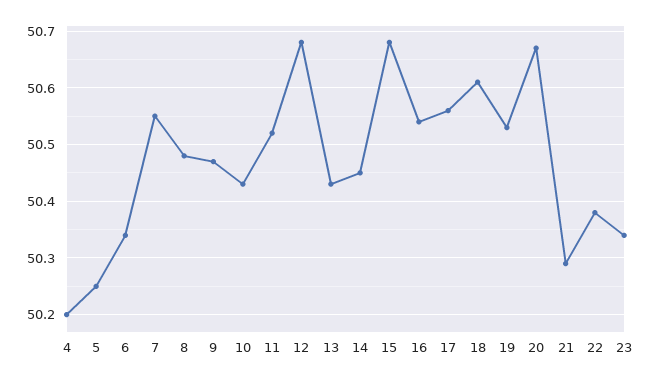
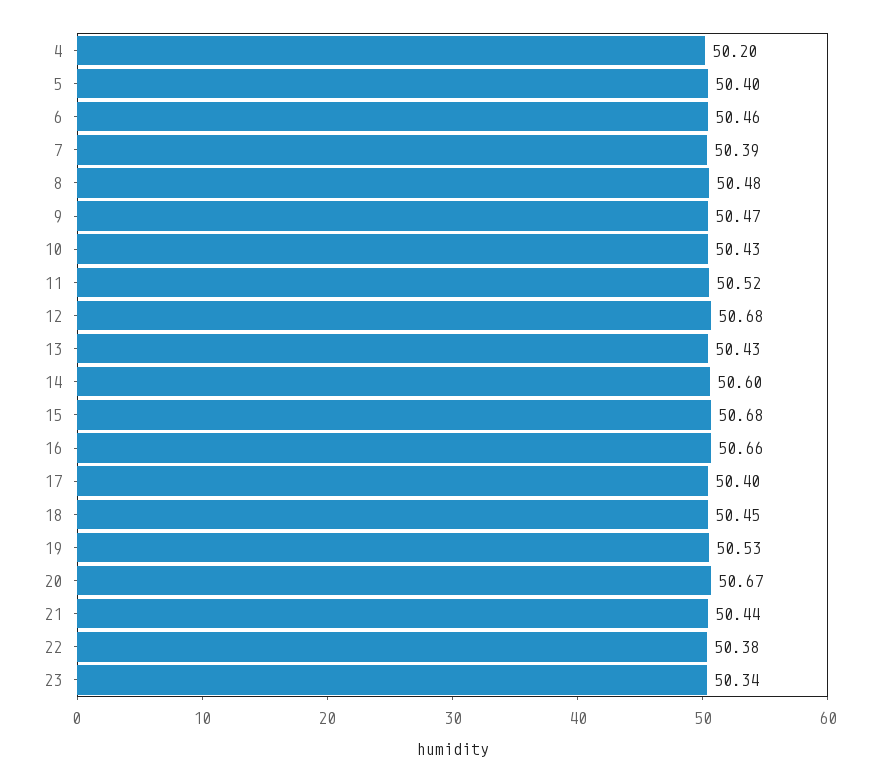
  {
    "4": 50.2,
-   "5": 50.25,
+   "5": 50.4,
-   "6": 50.35,
+   "6": 50.46,
-   "7": 50.55,
+   "7": 50.39,
    "8": 50.48,
    "9": 50.47,
    "10": 50.43,
    "11": 50.52,
    "12": 50.68,
    "13": 50.43,
-   "14": 50.45,
+   "14": 50.6,
    "15": 50.68,
-   "16": 50.55,
+   "16": 50.66,
-   "17": 50.55,
+   "17": 50.4,
-   "18": 50.6,
+   "18": 50.45,
    "19": 50.53,
    "20": 50.67,
-   "21": 50.3,
+   "21": 50.44,
    "22": 50.38,
    "23": 50.34
  }

